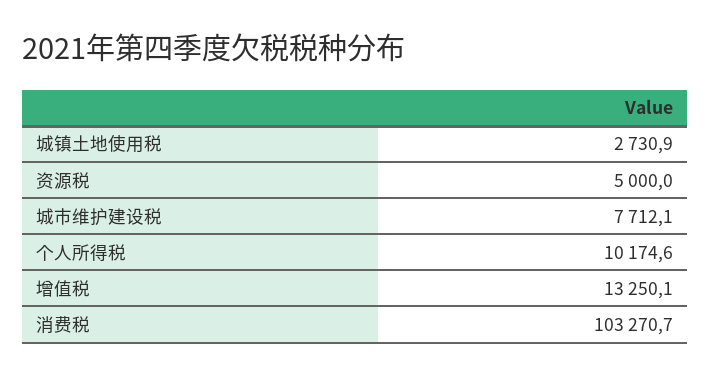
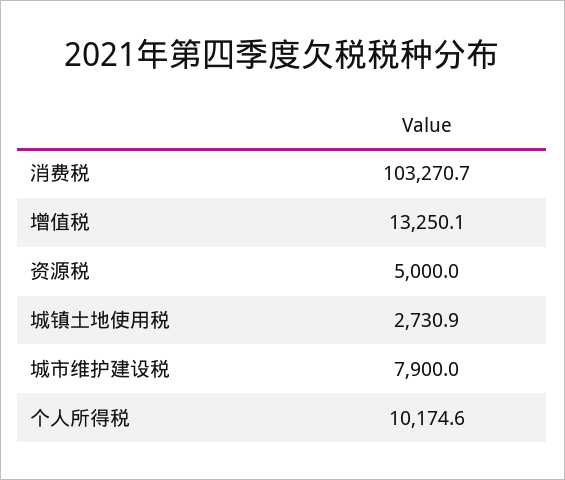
  {
    "城镇土地使用税": 2730.9,
    "资源税": 5000,
-   "城市维护建设税": 7712.1,
+   "城市维护建设税": 7900,
    "个人所得税": 10174.6,
    "增值税": 13250.1,
    "消费税": 103270.7
  }

